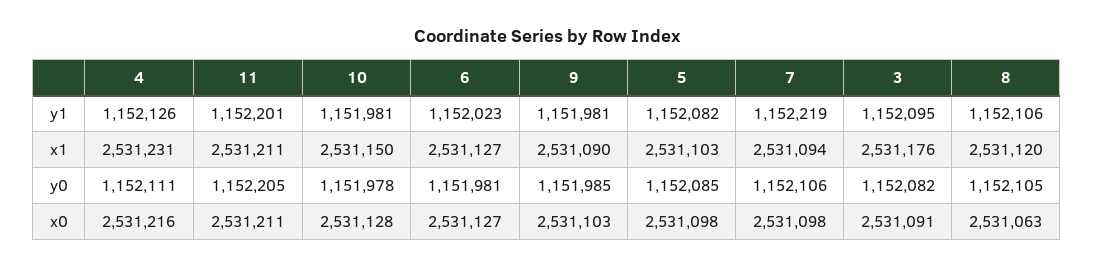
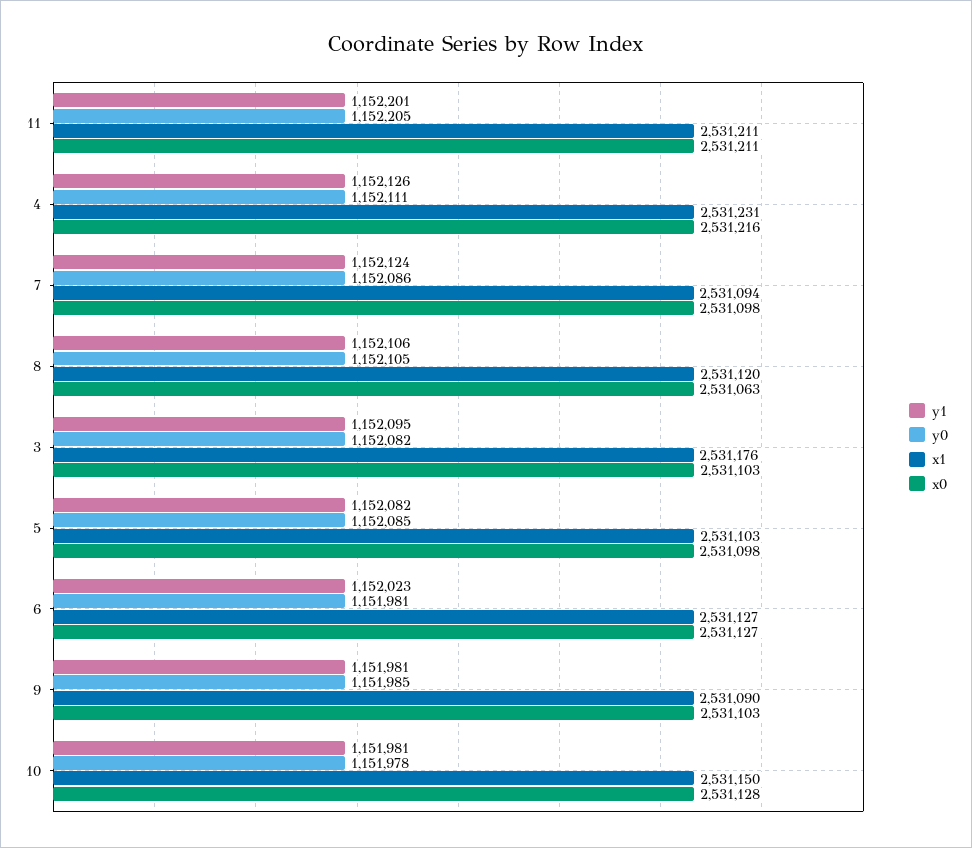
  {
    "y1": {
      "4": 1152126,
      "11": 1152201,
      "10": 1151981,
      "6": 1152023,
      "9": 1151981,
      "5": 1152082,
-     "7": 1152219,
+     "7": 1152124,
      "3": 1152095,
      "8": 1152106
    },
    "x1": {
      "4": 2531231,
      "11": 2531211,
      "10": 2531150,
      "6": 2531127,
      "9": 2531090,
      "5": 2531103,
      "7": 2531094,
      "3": 2531176,
      "8": 2531120
    },
    "y0": {
      "4": 1152111,
      "11": 1152205,
      "10": 1151978,
      "6": 1151981,
      "9": 1151985,
      "5": 1152085,
-     "7": 1152106,
+     "7": 1152086,
      "3": 1152082,
      "8": 1152105
    },
    "x0": {
      "4": 2531216,
      "11": 2531211,
      "10": 2531128,
      "6": 2531127,
      "9": 2531103,
      "5": 2531098,
      "7": 2531098,
-     "3": 2531091,
+     "3": 2531103,
      "8": 2531063
    }
  }

